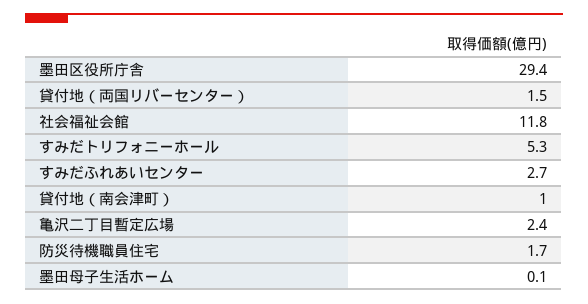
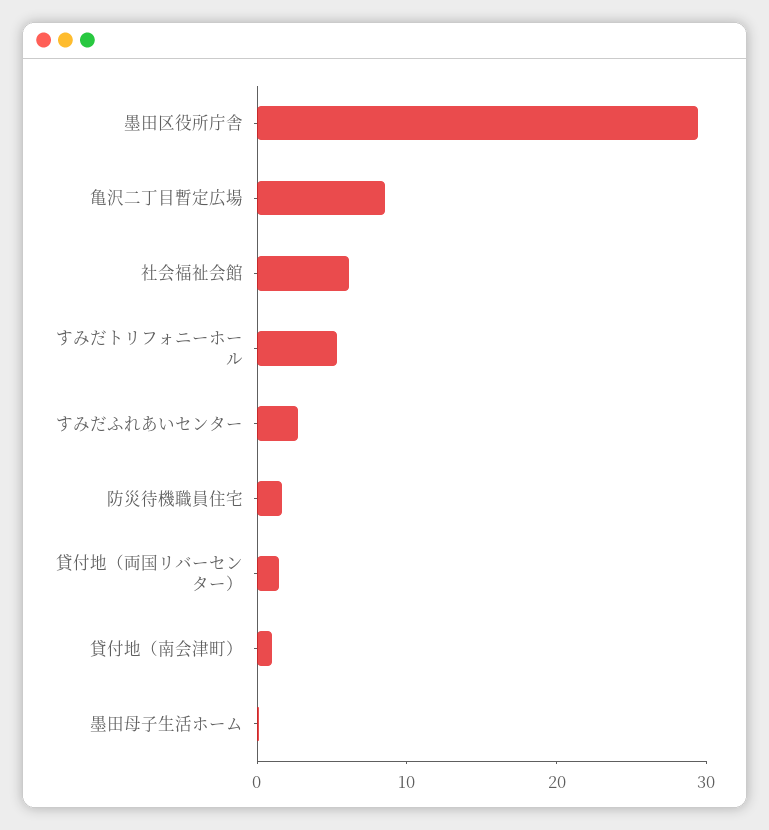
  {
    "墨田区役所庁舎": 29.4,
    "貸付地（両国リバーセンター）": 1.5,
-   "社会福祉会館": 11.8,
+   "社会福祉会館": 6,
    "すみだトリフォニーホール": 5.3,
    "すみだふれあいセンター": 2.7,
    "貸付地（南会津町）": 1,
-   "亀沢二丁目暫定広場": 2.4,
+   "亀沢二丁目暫定広場": 8,
    "防災待機職員住宅": 1.7,
    "墨田母子生活ホーム": 0.1
  }

